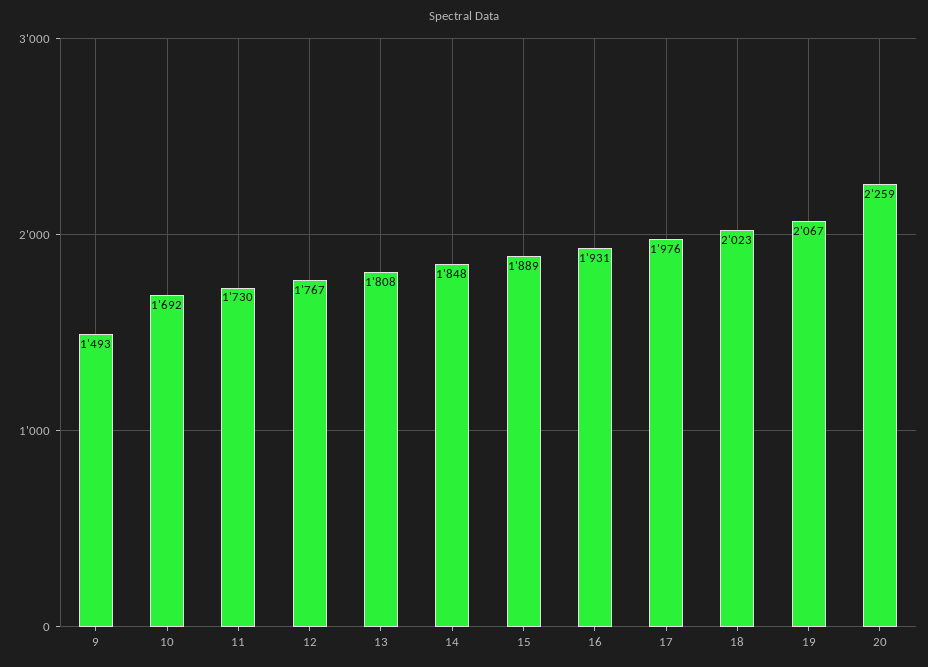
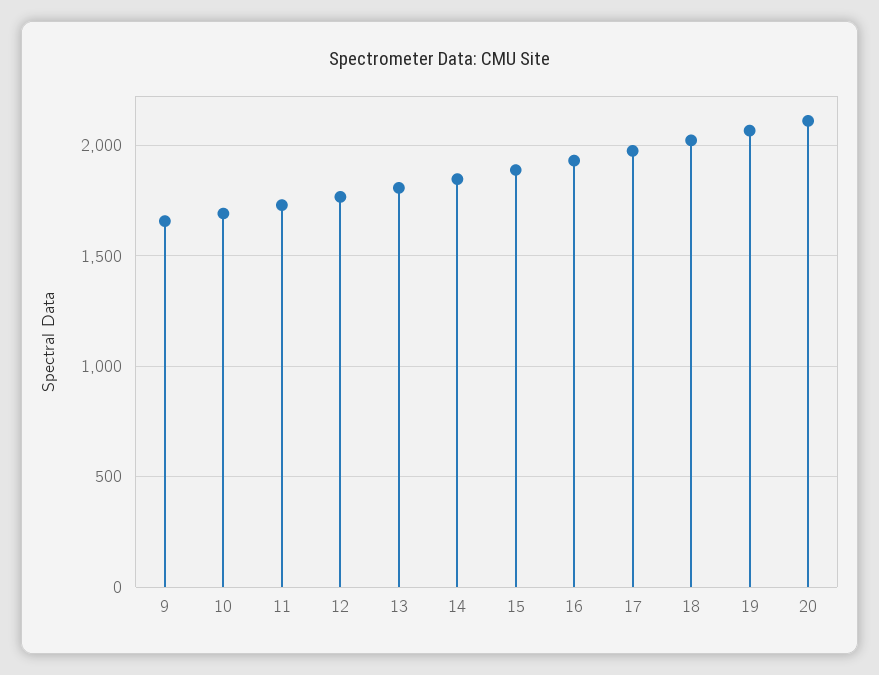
  {
-   "9": 1493,
+   "9": 1650,
    "10": 1692,
    "11": 1730,
    "12": 1767,
    "13": 1808,
    "14": 1848,
    "15": 1889,
    "16": 1931,
    "17": 1976,
    "18": 2023,
    "19": 2067,
-   "20": 2259
+   "20": 2100
  }

